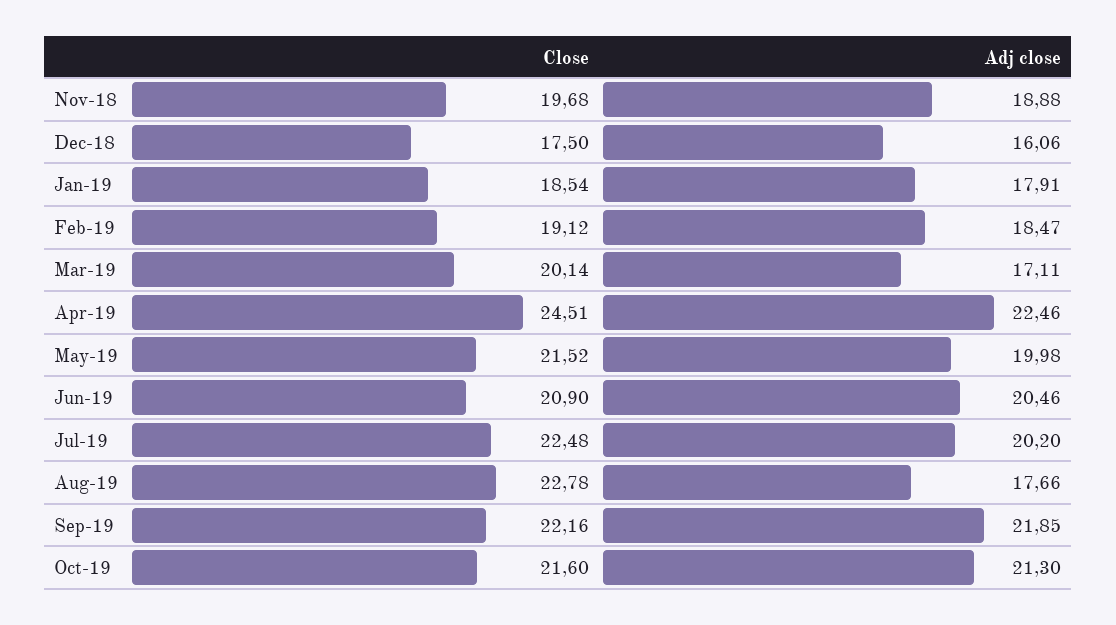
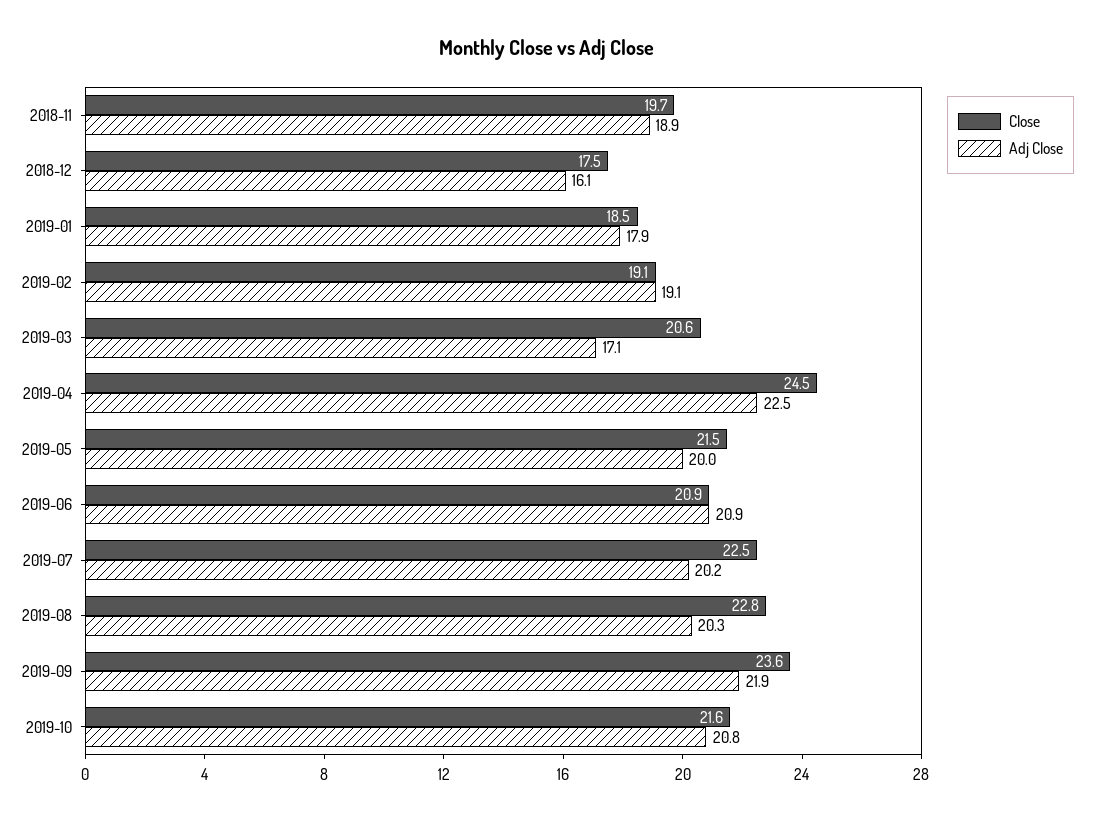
  {
    "Close": {
      "Nov-18": 19.68,
      "Dec-18": 17.5,
      "Jan-19": 18.54,
      "Feb-19": 19.12,
-     "Mar-19": 20.14,
+     "Mar-19": 20.6,
      "Apr-19": 24.51,
      "May-19": 21.52,
      "Jun-19": 20.9,
      "Jul-19": 22.48,
      "Aug-19": 22.78,
-     "Sep-19": 22.16,
+     "Sep-19": 23.6,
      "Oct-19": 21.6
    },
    "Adj close": {
      "Nov-18": 18.88,
      "Dec-18": 16.06,
      "Jan-19": 17.91,
-     "Feb-19": 18.47,
+     "Feb-19": 19.1,
      "Mar-19": 17.11,
      "Apr-19": 22.46,
      "May-19": 19.98,
-     "Jun-19": 20.46,
+     "Jun-19": 20.9,
      "Jul-19": 20.2,
-     "Aug-19": 17.66,
+     "Aug-19": 20.3,
      "Sep-19": 21.85,
-     "Oct-19": 21.3
+     "Oct-19": 20.8
    }
  }

